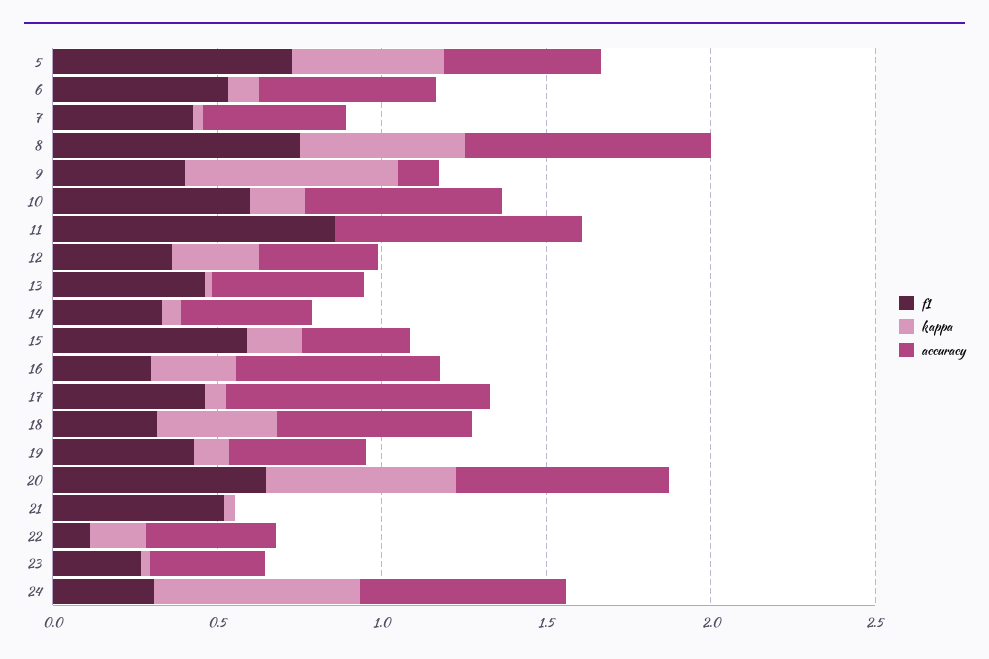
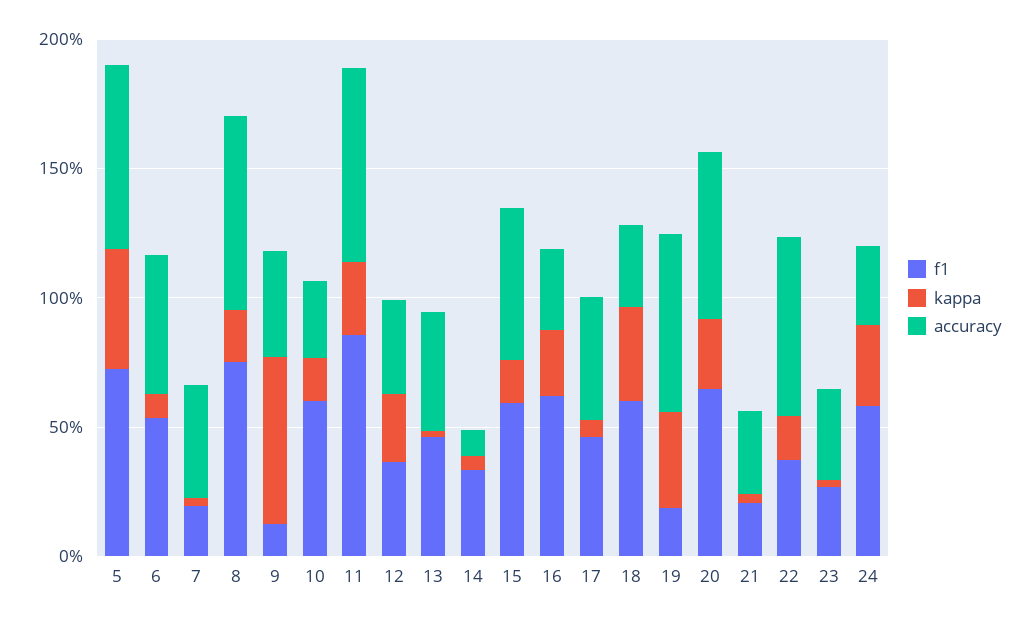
  {
    "f1": {
      "5": 0.7,
      "6": 0.5,
-     "7": 0.4,
+     "7": 0.2,
      "8": 0.8,
-     "9": 0.4,
+     "9": 0.1,
      "10": 0.6,
      "11": 0.9,
      "12": 0.4,
      "13": 0.5,
      "14": 0.3,
      "15": 0.6,
-     "16": 0.3,
+     "16": 0.6,
      "17": 0.5,
-     "18": 0.3,
+     "18": 0.6,
-     "19": 0.4,
+     "19": 0.2,
      "20": 0.6,
-     "21": 0.5,
+     "21": 0.2,
-     "22": 0.1,
+     "22": 0.4,
      "23": 0.3,
-     "24": 0.3
+     "24": 0.6
    },
    "kappa": {
      "5": 0.5,
      "6": 0.1,
      "7": 0,
-     "8": 0.5,
+     "8": 0.2,
      "9": 0.6,
      "10": 0.2,
-     "11": 0,
+     "11": 0.3,
      "12": 0.3,
      "13": 0,
      "14": 0.1,
      "15": 0.2,
      "16": 0.3,
      "17": 0.1,
      "18": 0.4,
-     "19": 0.1,
+     "19": 0.4,
-     "20": 0.6,
+     "20": 0.3,
      "21": 0,
      "22": 0.2,
      "23": 0,
-     "24": 0.6
+     "24": 0.3
    },
    "accuracy": {
-     "5": 0.5,
+     "5": 0.7,
      "6": 0.5,
      "7": 0.4,
      "8": 0.8,
-     "9": 0.1,
+     "9": 0.4,
-     "10": 0.6,
+     "10": 0.3,
      "11": 0.8,
      "12": 0.4,
      "13": 0.5,
-     "14": 0.4,
+     "14": 0.1,
-     "15": 0.3,
+     "15": 0.6,
-     "16": 0.6,
+     "16": 0.3,
-     "17": 0.8,
+     "17": 0.5,
-     "18": 0.6,
+     "18": 0.3,
-     "19": 0.4,
+     "19": 0.7,
      "20": 0.6,
-     "21": 0,
+     "21": 0.3,
-     "22": 0.4,
+     "22": 0.7,
      "23": 0.3,
-     "24": 0.6
+     "24": 0.3
    }
  }

